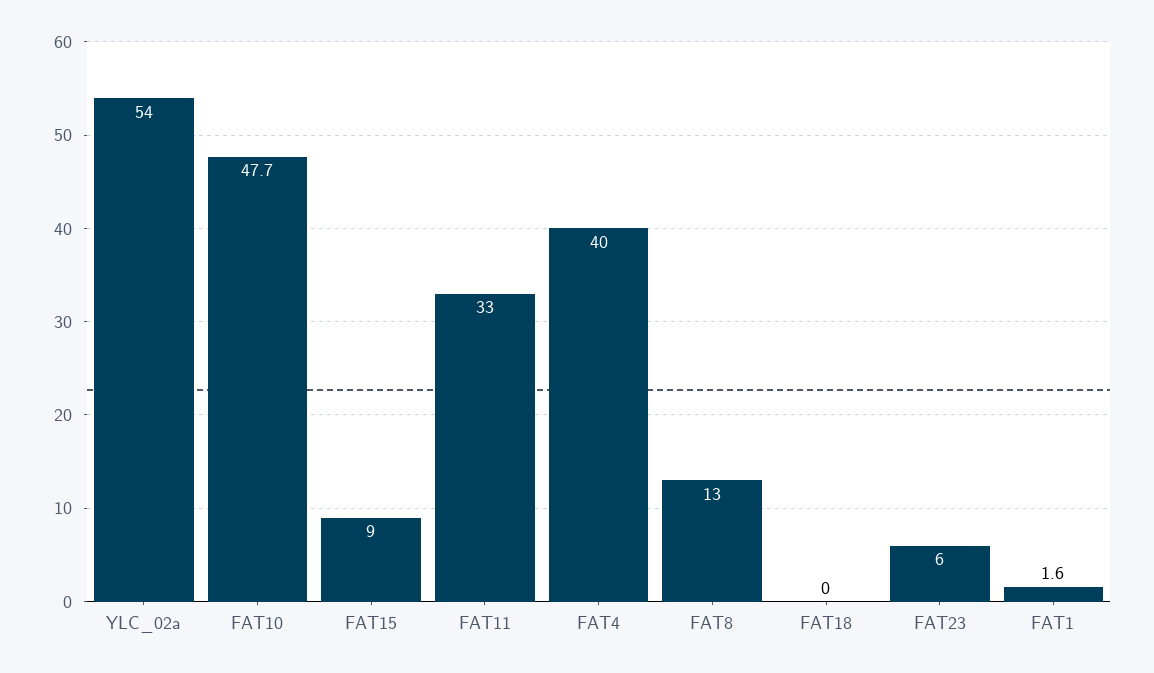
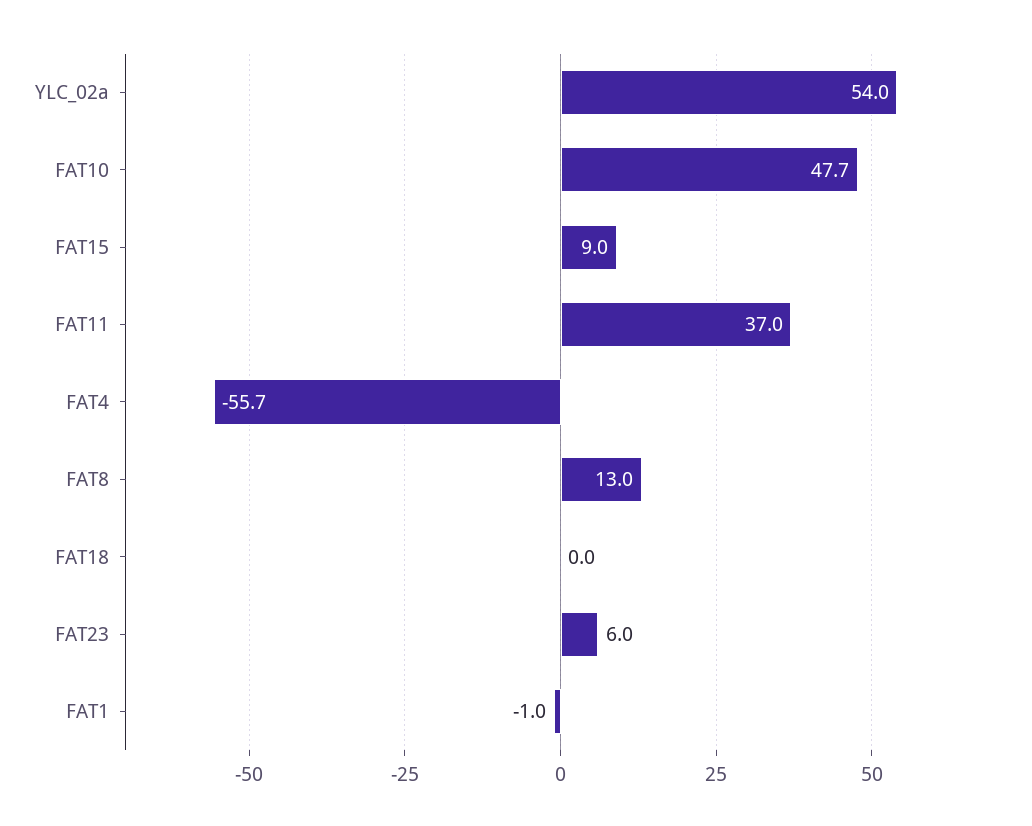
  {
    "YLC_02a": 54,
    "FAT10": 47.7,
    "FAT15": 9,
-   "FAT11": 33,
+   "FAT11": 37,
-   "FAT4": 40,
+   "FAT4": -55.7,
    "FAT8": 13,
    "FAT18": 0,
    "FAT23": 6,
-   "FAT1": 1.6
+   "FAT1": -1
  }

